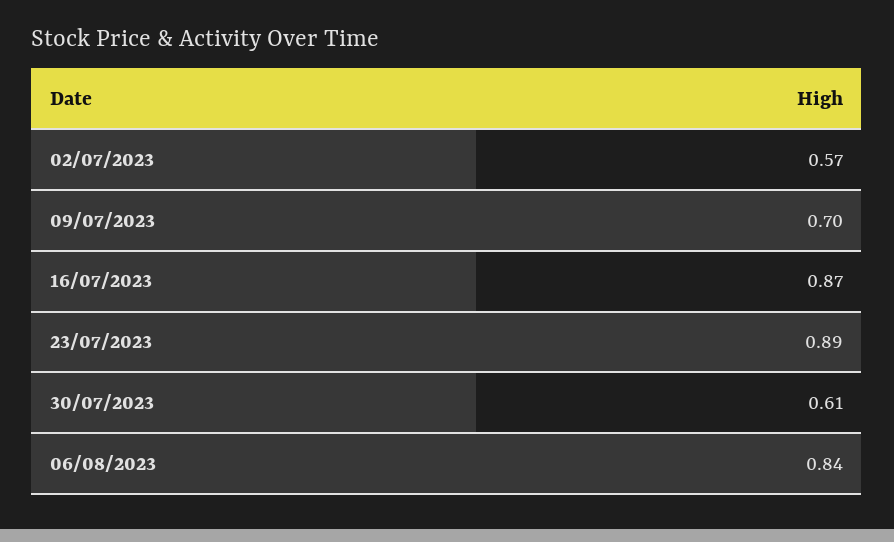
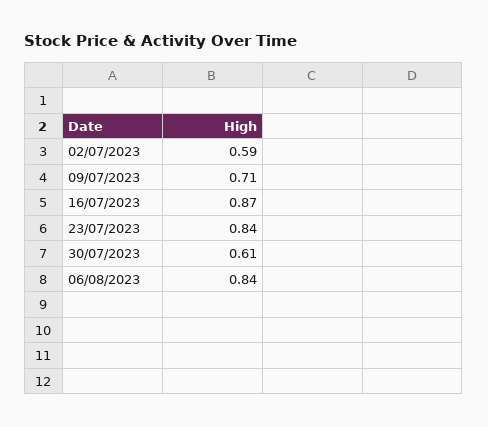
  {
-   "02/07/2023": 0.57,
+   "02/07/2023": 0.59,
-   "09/07/2023": 0.7,
+   "09/07/2023": 0.71,
    "16/07/2023": 0.87,
-   "23/07/2023": 0.89,
+   "23/07/2023": 0.84,
    "30/07/2023": 0.61,
    "06/08/2023": 0.84
  }

